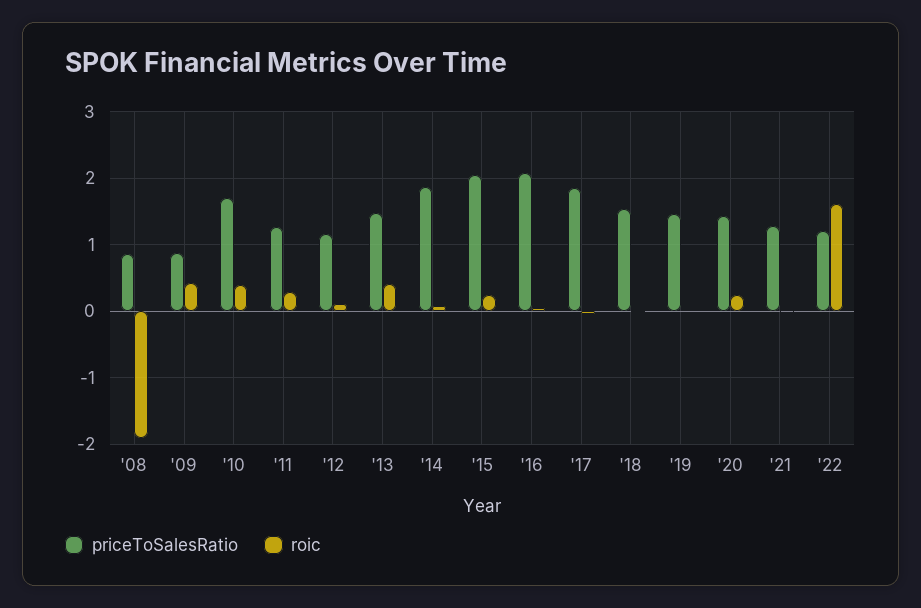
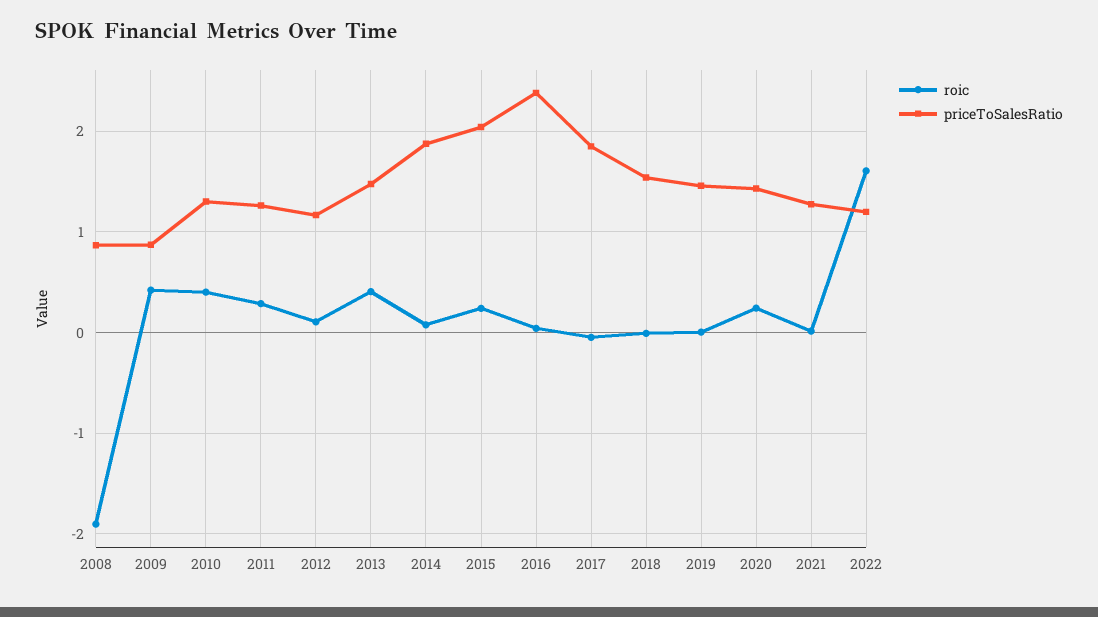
  {
    "priceToSalesRatio": {
      "'08": 0.9,
      "'09": 0.9,
-     "'10": 1.7,
+     "'10": 1.3,
      "'11": 1.3,
      "'12": 1.2,
      "'13": 1.5,
      "'14": 1.9,
      "'15": 2,
-     "'16": 2.1,
+     "'16": 2.4,
      "'17": 1.8,
      "'18": 1.5,
      "'19": 1.5,
      "'20": 1.4,
      "'21": 1.3,
      "'22": 1.2
    },
    "roic": {
      "'08": -1.9,
      "'09": 0.4,
      "'10": 0.4,
      "'11": 0.3,
      "'12": 0.1,
      "'13": 0.4,
      "'14": 0.1,
      "'15": 0.2,
      "'16": 0,
      "'17": 0,
      "'18": 0,
      "'19": 0,
      "'20": 0.2,
      "'21": 0,
      "'22": 1.6
    }
  }

